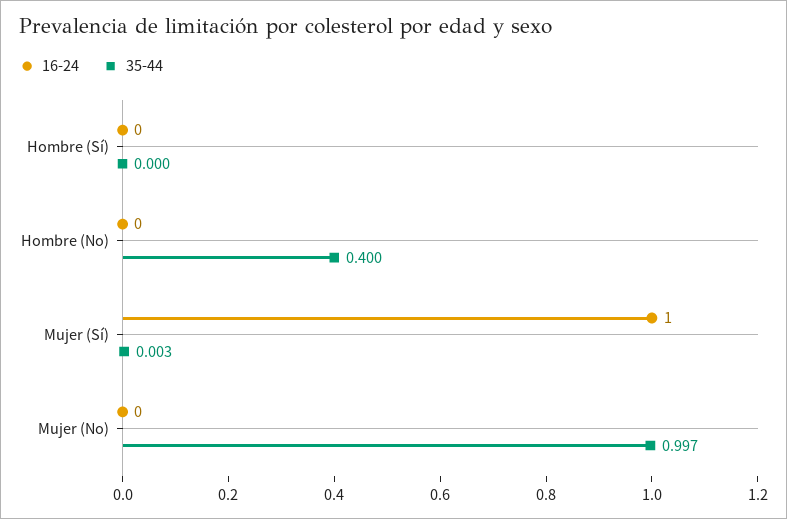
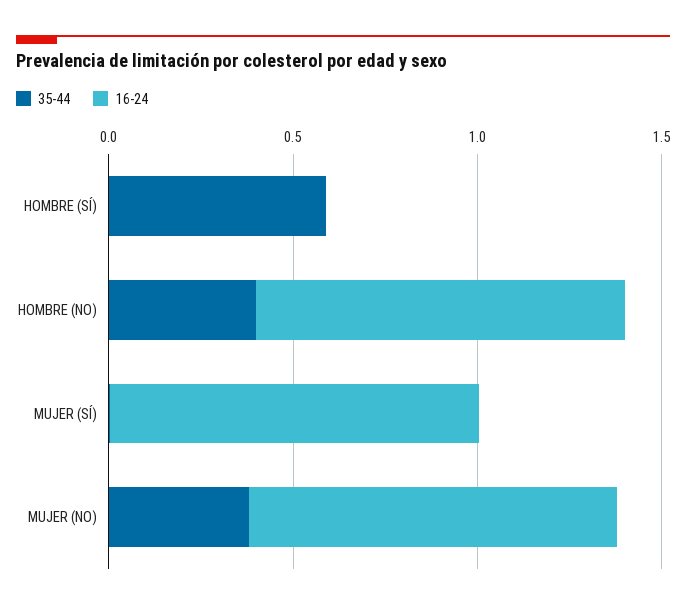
  {
    "16-24": {
      "Hombre (Sí)": 0,
-     "Hombre (No)": 0,
+     "Hombre (No)": 1,
      "Mujer (Sí)": 1,
-     "Mujer (No)": 0
+     "Mujer (No)": 1
    },
    "35-44": {
-     "Hombre (Sí)": 0,
+     "Hombre (Sí)": 0.6,
      "Hombre (No)": 0.4,
      "Mujer (Sí)": 0.003,
-     "Mujer (No)": 0.997
+     "Mujer (No)": 0.4
    }
  }

